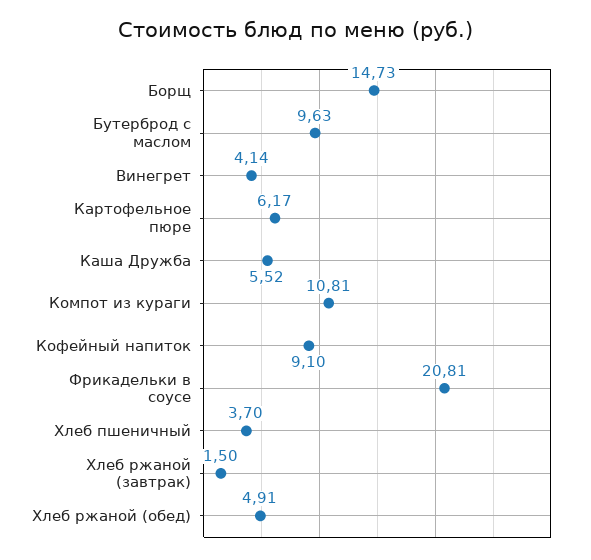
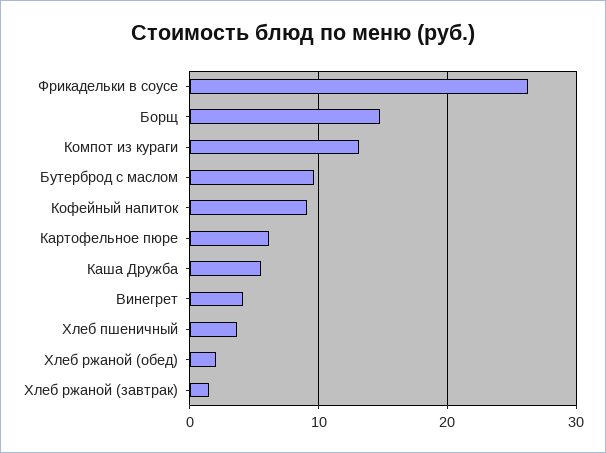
  {
    "Борщ": 14.73,
    "Бутерброд с маслом": 9.63,
    "Винегрет": 4.14,
    "Картофельное пюре": 6.17,
    "Каша Дружба": 5.52,
-   "Компот из кураги": 10.81,
+   "Компот из кураги": 13,
    "Кофейный напиток": 9.1,
-   "Фрикадельки в соусе": 20.81,
+   "Фрикадельки в соусе": 26,
    "Хлеб пшеничный": 3.7,
    "Хлеб ржаной (завтрак)": 1.5,
-   "Хлеб ржаной (обед)": 4.91
+   "Хлеб ржаной (обед)": 2
  }

